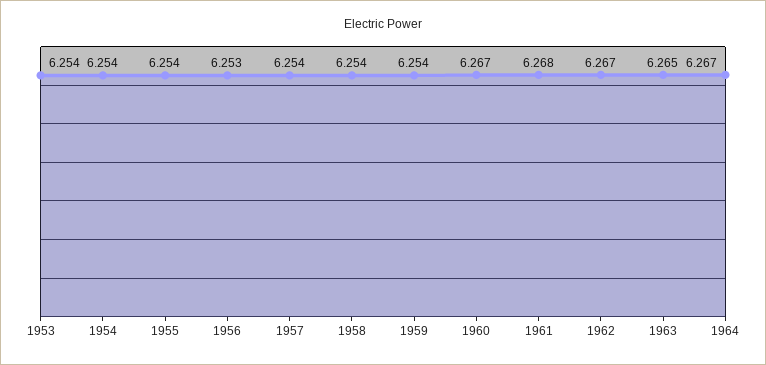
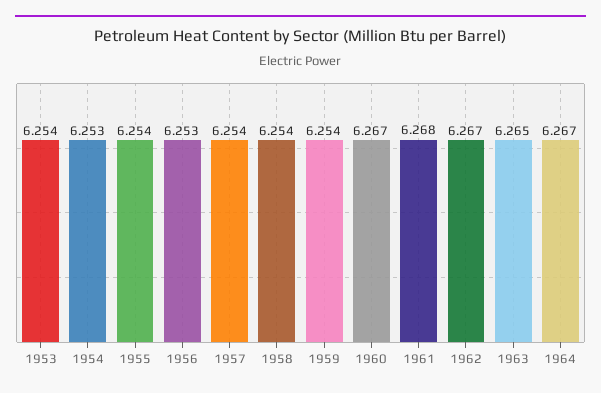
  {
    "1953": 6.254,
-   "1954": 6.254,
+   "1954": 6.253,
    "1955": 6.254,
    "1956": 6.253,
    "1957": 6.254,
    "1958": 6.254,
    "1959": 6.254,
    "1960": 6.267,
    "1961": 6.268,
    "1962": 6.267,
    "1963": 6.265,
    "1964": 6.267
  }

